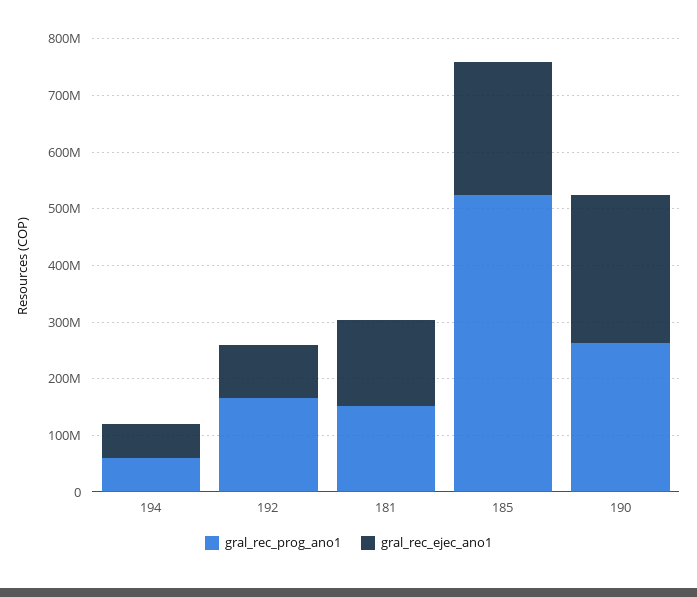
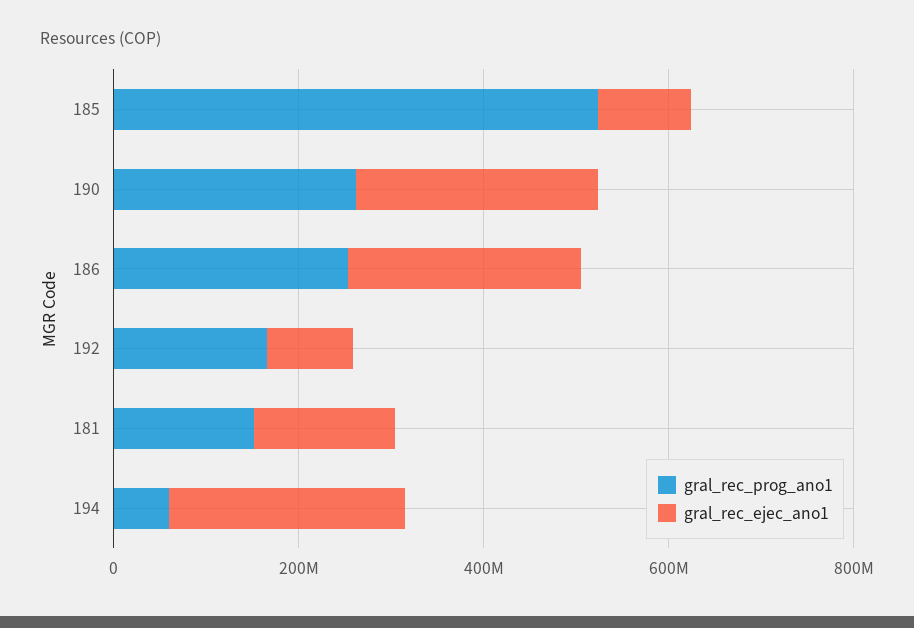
  {
    "gral_rec_prog_ano1": {
      "194": 60000000,
      "192": 160000000,
      "181": 160000000,
      "185": 520000000,
-     "190": 260000000
+     "190": 260000000,
+     "186": 250000000
    },
    "gral_rec_ejec_ano1": {
-     "194": 60000000,
+     "194": 250000000,
      "192": 100000000,
      "181": 160000000,
-     "185": 240000000,
+     "185": 100000000,
-     "190": 260000000
+     "190": 260000000,
+     "186": 250000000
    }
  }

